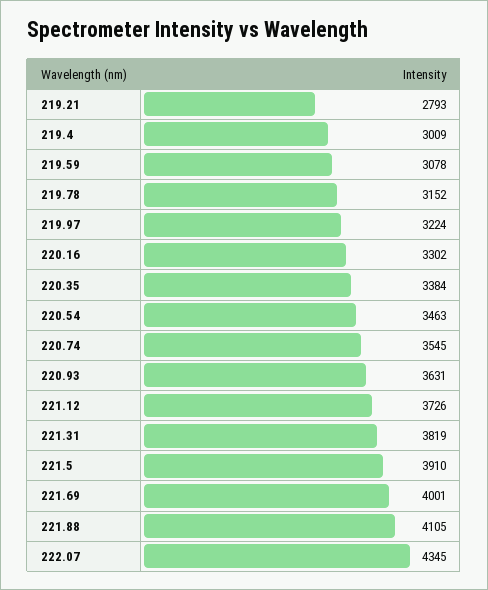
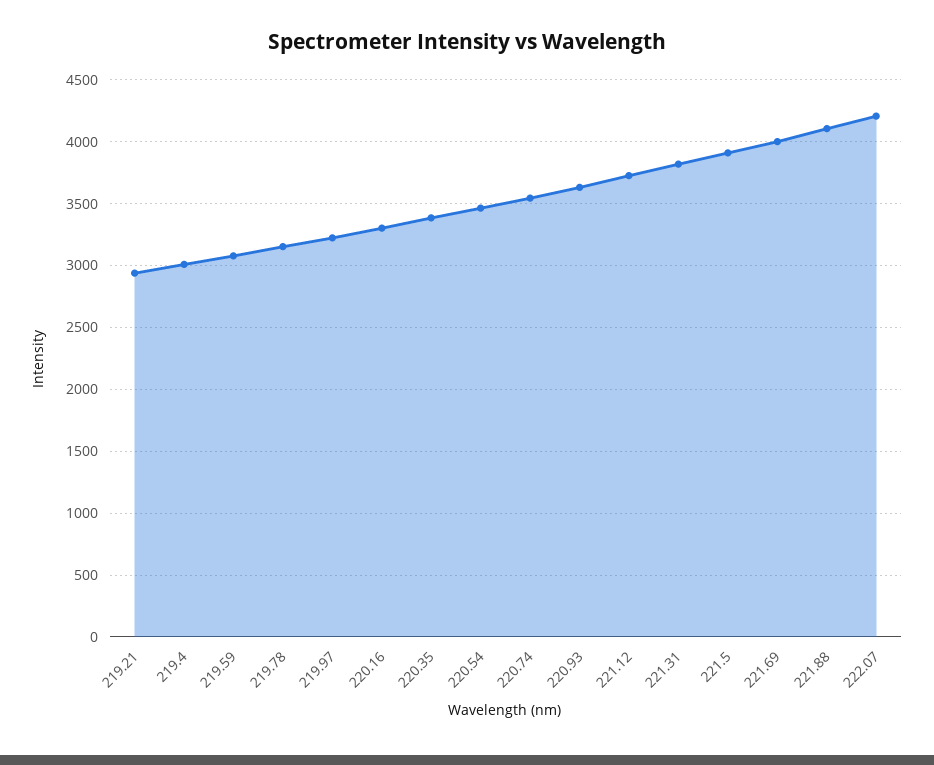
  {
-   "219.21": 2793,
+   "219.21": 2950,
    "219.4": 3009,
    "219.59": 3078,
    "219.78": 3152,
    "219.97": 3224,
    "220.16": 3302,
    "220.35": 3384,
    "220.54": 3463,
    "220.74": 3545,
    "220.93": 3631,
    "221.12": 3726,
    "221.31": 3819,
    "221.5": 3910,
    "221.69": 4001,
    "221.88": 4105,
-   "222.07": 4345
+   "222.07": 4200
  }

